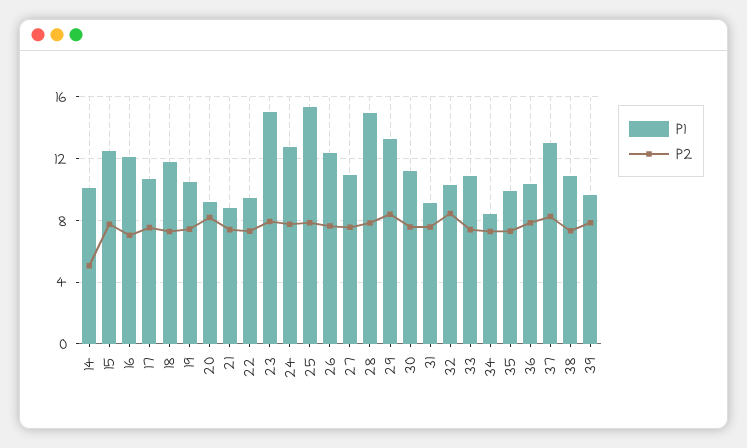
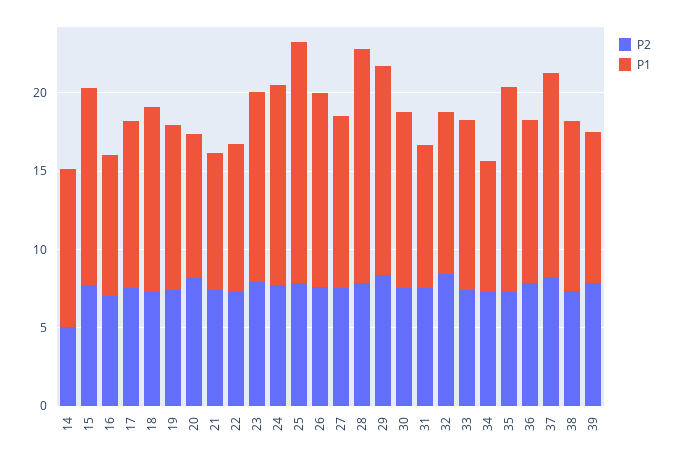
  {
    "P1": {
      "14": 10,
      "15": 12.5,
-     "16": 12,
+     "16": 9,
      "17": 10.5,
      "18": 12,
      "19": 10.5,
      "20": 9,
      "21": 9,
      "22": 9.5,
-     "23": 15,
+     "23": 12,
      "24": 13,
      "25": 15.5,
      "26": 12.5,
      "27": 11,
      "28": 15,
      "29": 13.5,
      "30": 11,
      "31": 9,
      "32": 10.5,
      "33": 11,
      "34": 8.5,
-     "35": 10,
+     "35": 13,
      "36": 10.5,
      "37": 13,
      "38": 11,
      "39": 9.5
    },
    "P2": {
      "14": 5,
      "15": 8,
      "16": 7,
      "17": 7.5,
      "18": 7.5,
      "19": 7.5,
      "20": 8,
      "21": 7.5,
      "22": 7.5,
      "23": 8,
      "24": 8,
      "25": 8,
      "26": 7.5,
      "27": 7.5,
      "28": 8,
      "29": 8.5,
      "30": 7.5,
      "31": 7.5,
      "32": 8.5,
      "33": 7.5,
      "34": 7.5,
      "35": 7.5,
      "36": 8,
      "37": 8.5,
      "38": 7.5,
      "39": 8
    }
  }

